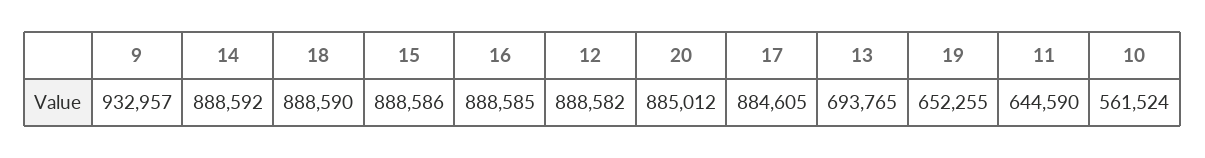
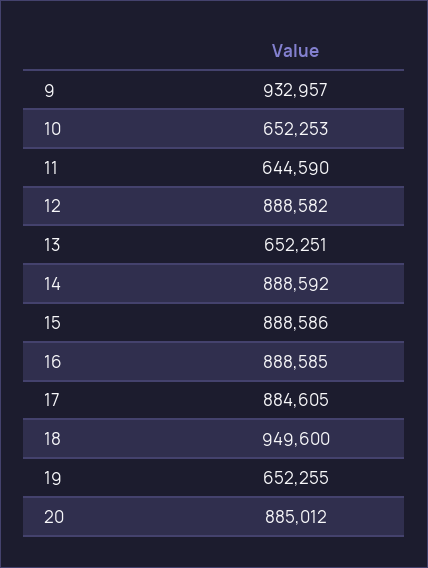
  {
    "9": 932957,
    "14": 888592,
-   "18": 888590,
+   "18": 949600,
    "15": 888586,
    "16": 888585,
    "12": 888582,
    "20": 885012,
    "17": 884605,
-   "13": 693765,
+   "13": 652251,
    "19": 652255,
    "11": 644590,
-   "10": 561524
+   "10": 652253
  }

